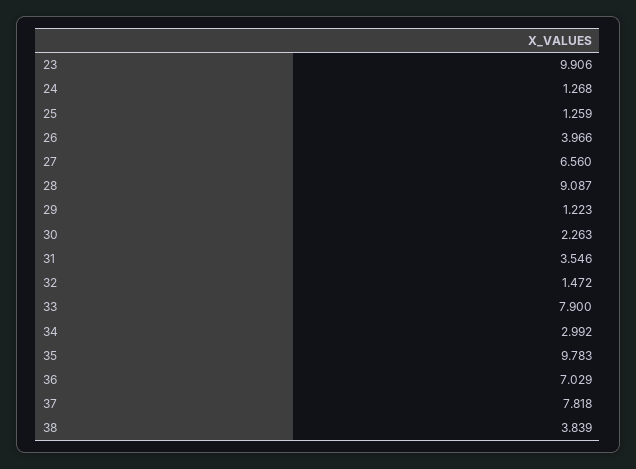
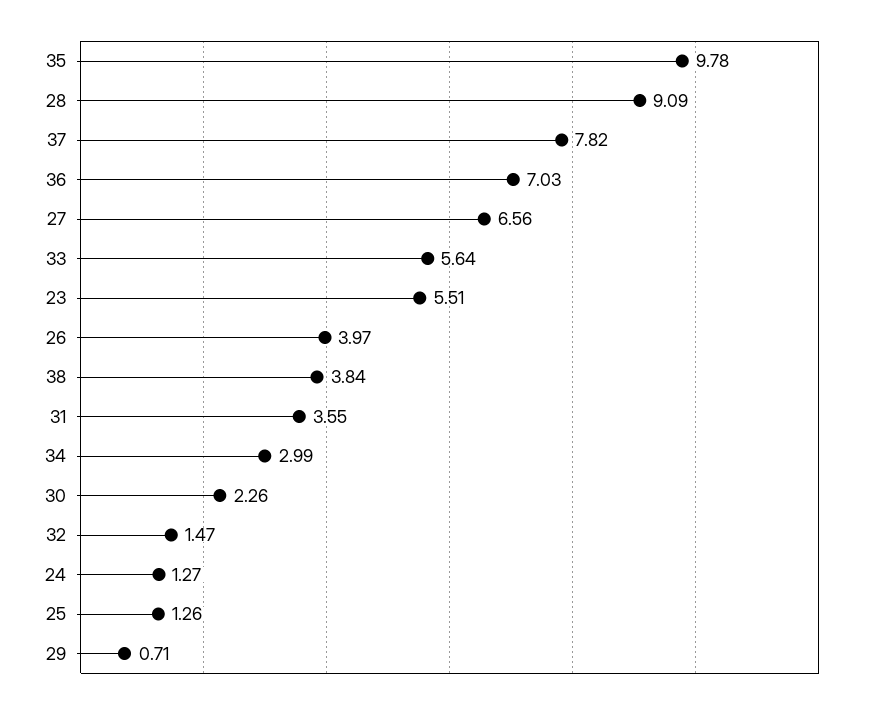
  {
-   "23": 9.906,
+   "23": 5.51,
    "24": 1.268,
    "25": 1.259,
    "26": 3.966,
    "27": 6.56,
    "28": 9.087,
-   "29": 1.223,
+   "29": 0.71,
    "30": 2.263,
    "31": 3.546,
    "32": 1.472,
-   "33": 7.9,
+   "33": 5.64,
    "34": 2.992,
    "35": 9.783,
    "36": 7.029,
    "37": 7.818,
    "38": 3.839
  }

